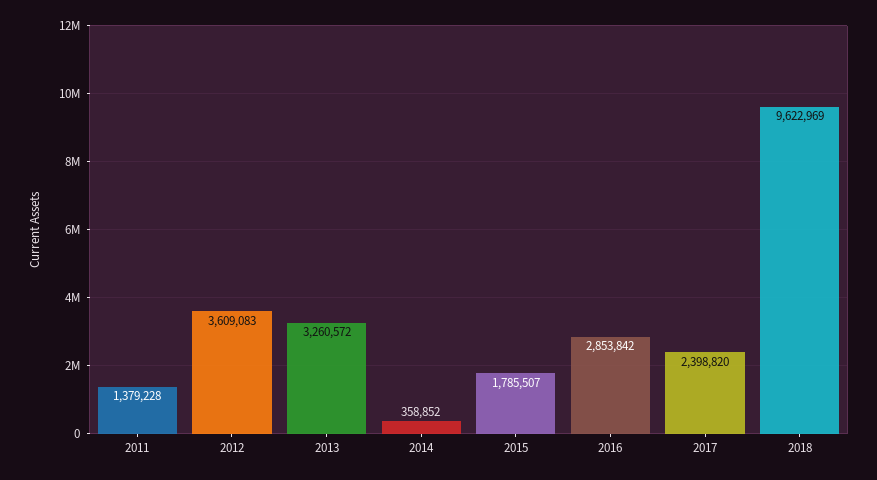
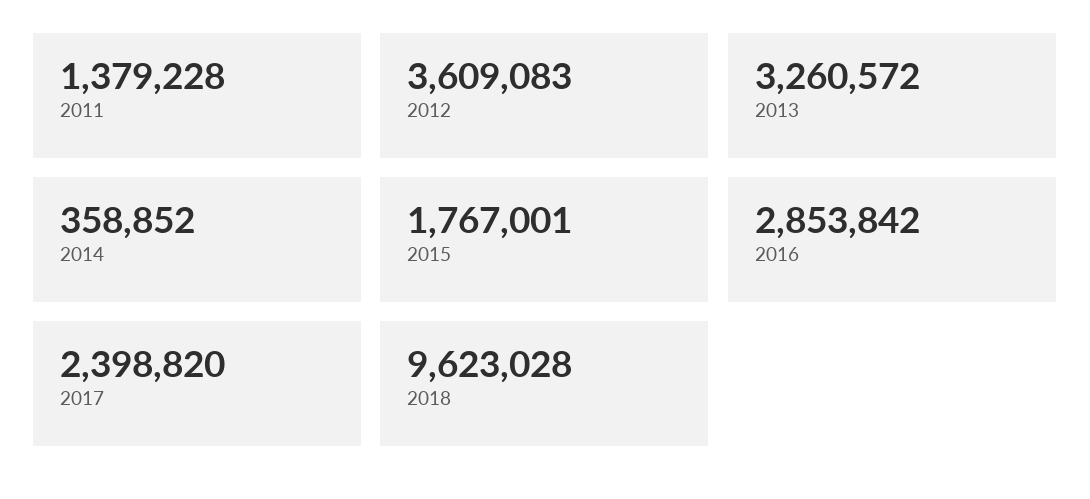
  {
    "2011": 1379228,
    "2012": 3609083,
    "2013": 3260572,
    "2014": 358852,
-   "2015": 1785507,
+   "2015": 1767001,
    "2016": 2853842,
    "2017": 2398820,
-   "2018": 9622969
+   "2018": 9623028
  }

